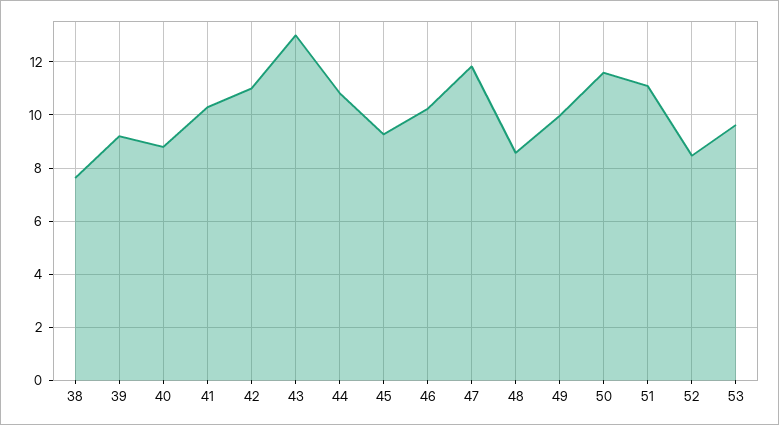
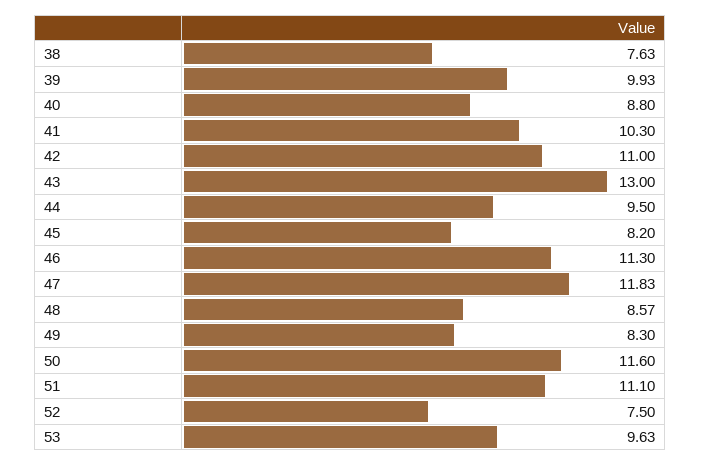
  {
    "38": 7.63,
-   "39": 9.25,
+   "39": 9.93,
    "40": 8.8,
    "41": 10.3,
    "42": 11,
    "43": 13,
-   "44": 10.75,
+   "44": 9.5,
-   "45": 9.25,
+   "45": 8.2,
-   "46": 10.25,
+   "46": 11.3,
    "47": 11.83,
    "48": 8.57,
-   "49": 10,
+   "49": 8.3,
    "50": 11.6,
    "51": 11.1,
-   "52": 8.5,
+   "52": 7.5,
    "53": 9.63
  }

